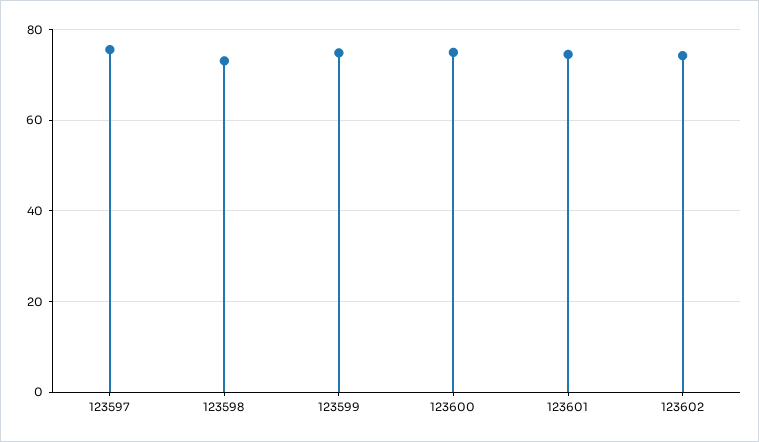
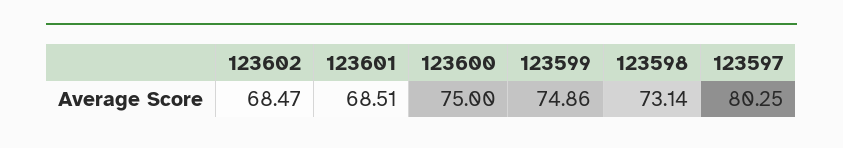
  {
-   "123597": 76,
+   "123597": 80.25,
    "123598": 73.14,
    "123599": 74.86,
    "123600": 75,
-   "123601": 74,
+   "123601": 68.51,
-   "123602": 74
+   "123602": 68.47
  }

